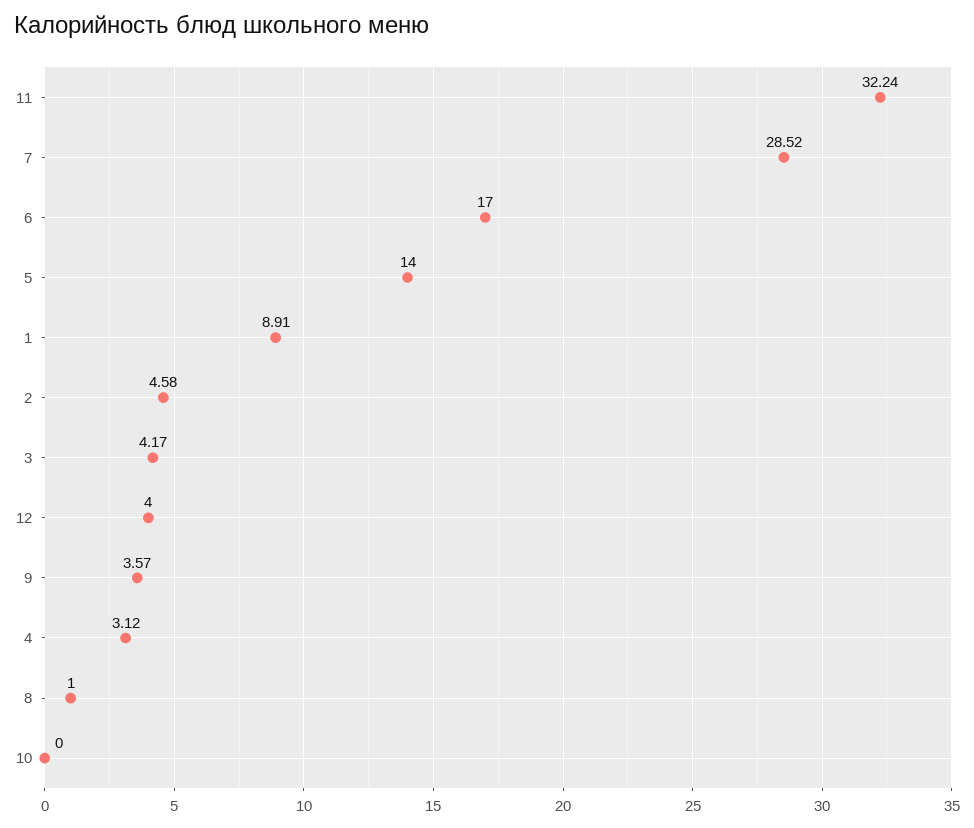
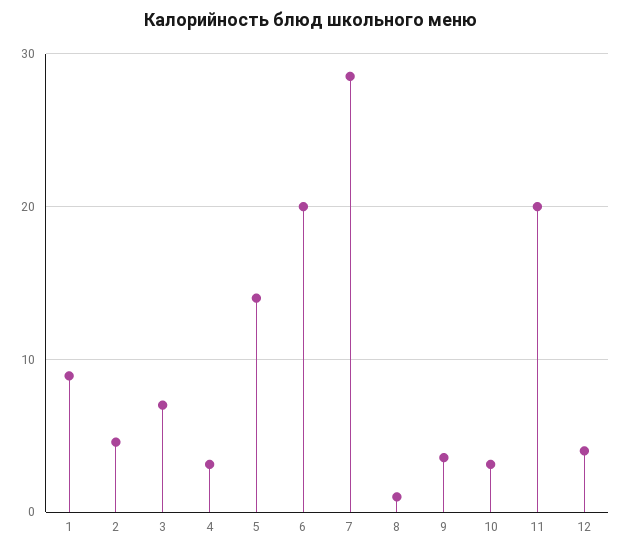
  {
-   "11": 32.24,
+   "11": 20,
    "7": 28.52,
-   "6": 17,
+   "6": 20,
    "5": 14,
    "1": 8.91,
    "2": 4.58,
-   "3": 4.17,
+   "3": 7,
    "12": 4,
    "9": 3.57,
    "4": 3.12,
    "8": 1,
-   "10": 0
+   "10": 3
  }

